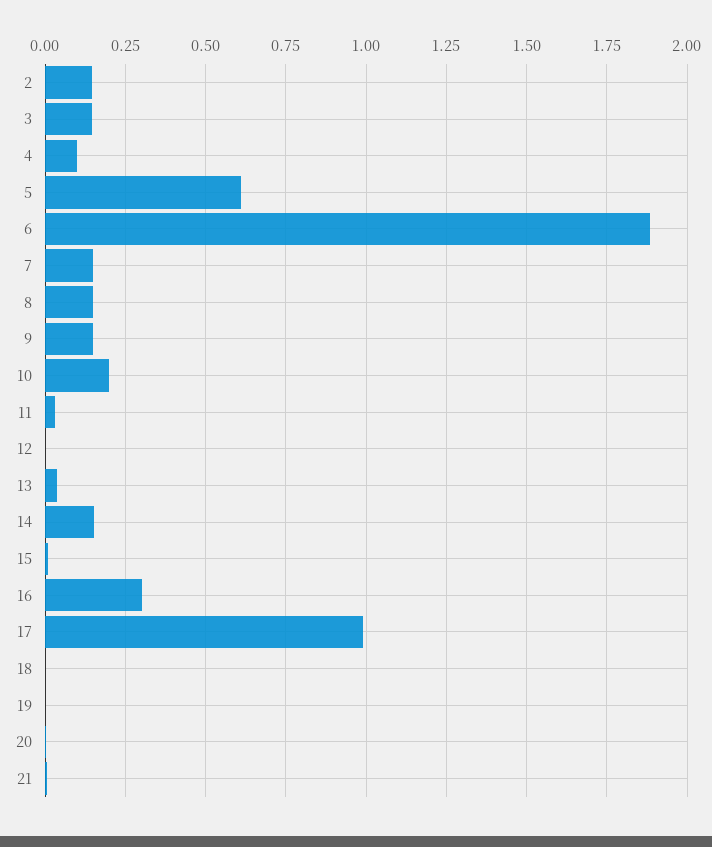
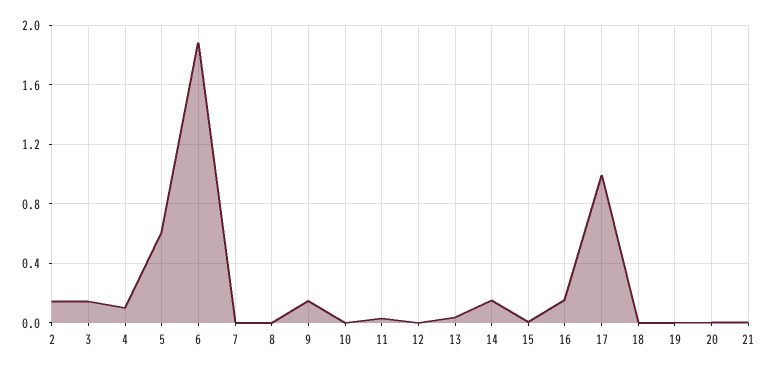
  {
    "2": 0.15,
    "3": 0.15,
    "4": 0.1,
    "5": 0.6,
    "6": 1.875,
-   "7": 0.15,
+   "7": 0,
-   "8": 0.15,
+   "8": 0,
    "9": 0.15,
-   "10": 0.2,
+   "10": 0,
    "11": 0.025,
    "12": 0,
    "13": 0.05,
    "14": 0.15,
    "15": 0,
-   "16": 0.3,
+   "16": 0.15,
    "17": 1,
    "18": 0,
    "19": 0,
    "20": 0,
    "21": 0
  }

